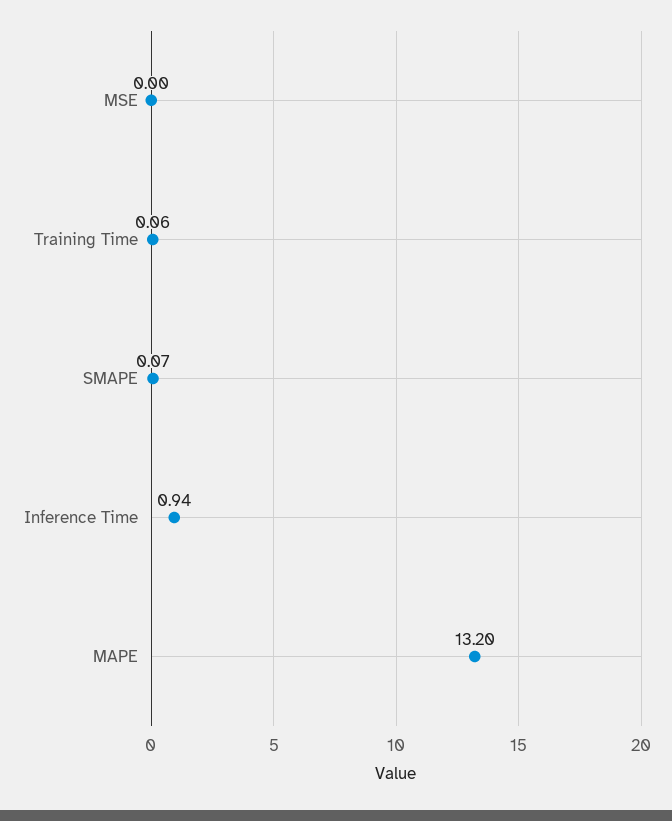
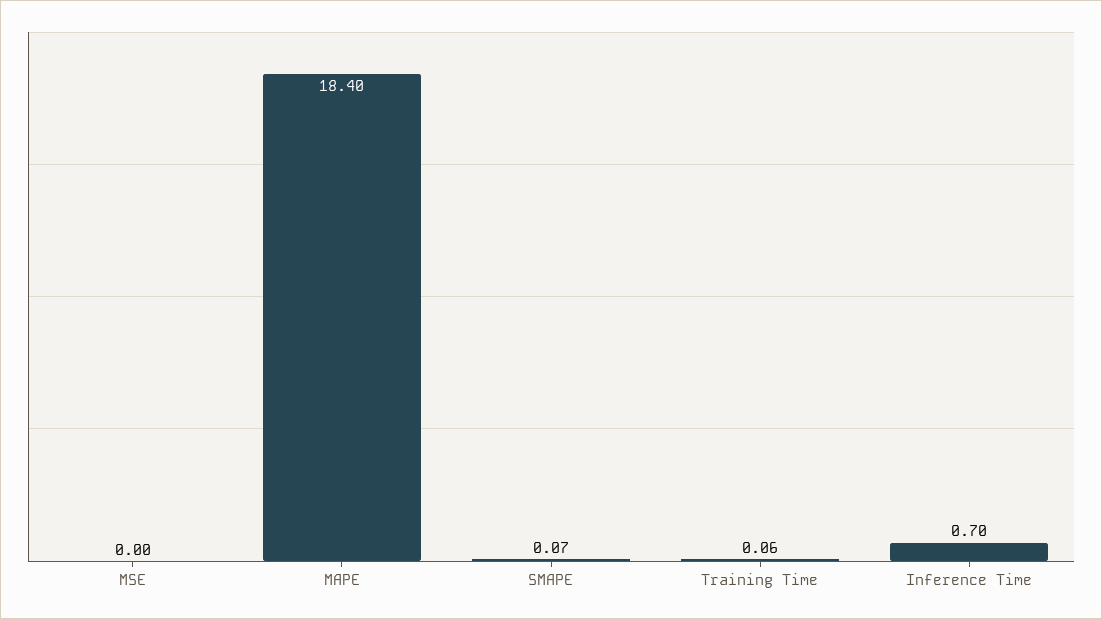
  {
    "MSE": 0,
    "Training Time": 0.06,
    "SMAPE": 0.07,
-   "Inference Time": 0.94,
+   "Inference Time": 0.7,
-   "MAPE": 13.2
+   "MAPE": 18.4
  }

